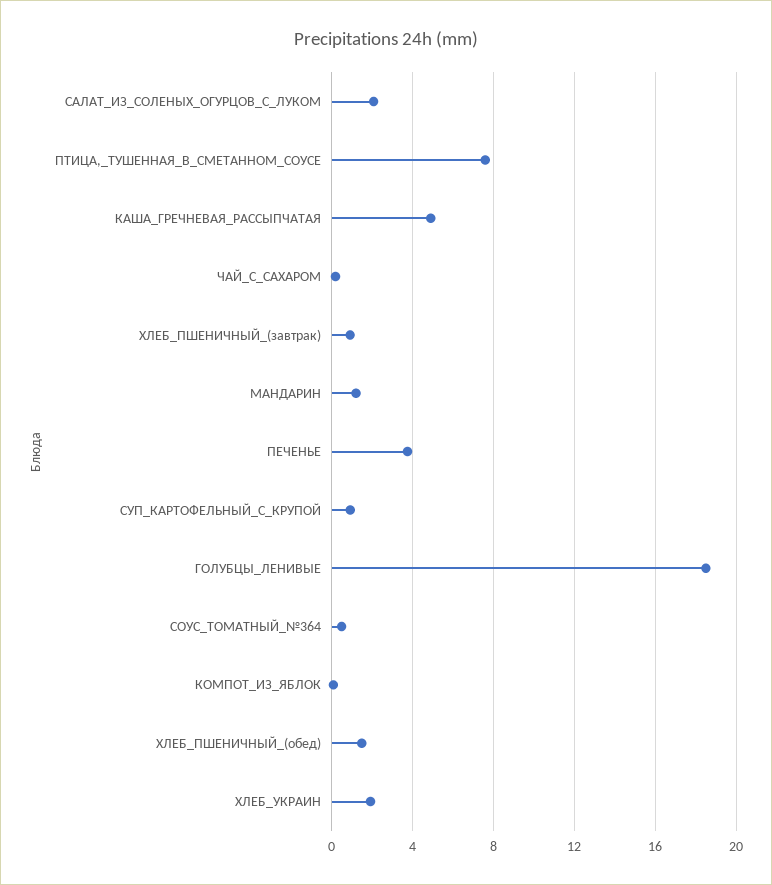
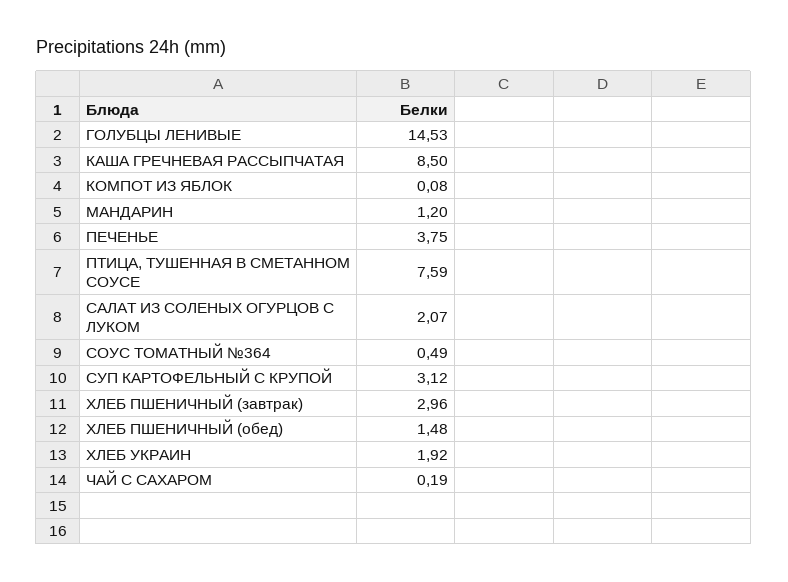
  {
    "САЛАТ_ИЗ_СОЛЕНЫХ_ОГУРЦОВ_С_ЛУКОМ": 2.07,
    "ПТИЦА,_ТУШЕННАЯ_В_СМЕТАННОМ_СОУСЕ": 7.59,
-   "КАША_ГРЕЧНЕВАЯ_РАССЫПЧАТАЯ": 5,
+   "КАША_ГРЕЧНЕВАЯ_РАССЫПЧАТАЯ": 8.5,
    "ЧАЙ_С_САХАРОМ": 0.19,
-   "ХЛЕБ_ПШЕНИЧНЫЙ_(завтрак)": 1,
+   "ХЛЕБ_ПШЕНИЧНЫЙ_(завтрак)": 2.96,
    "МАНДАРИН": 1.2,
    "ПЕЧЕНЬЕ": 3.75,
-   "СУП_КАРТОФЕЛЬНЫЙ_С_КРУПОЙ": 1,
+   "СУП_КАРТОФЕЛЬНЫЙ_С_КРУПОЙ": 3.12,
-   "ГОЛУБЦЫ_ЛЕНИВЫЕ": 18.5,
+   "ГОЛУБЦЫ_ЛЕНИВЫЕ": 14.53,
    "СОУС_ТОМАТНЫЙ_№364": 0.49,
    "КОМПОТ_ИЗ_ЯБЛОК": 0.08,
    "ХЛЕБ_ПШЕНИЧНЫЙ_(обед)": 1.48,
    "ХЛЕБ_УКРАИН": 1.92
  }

